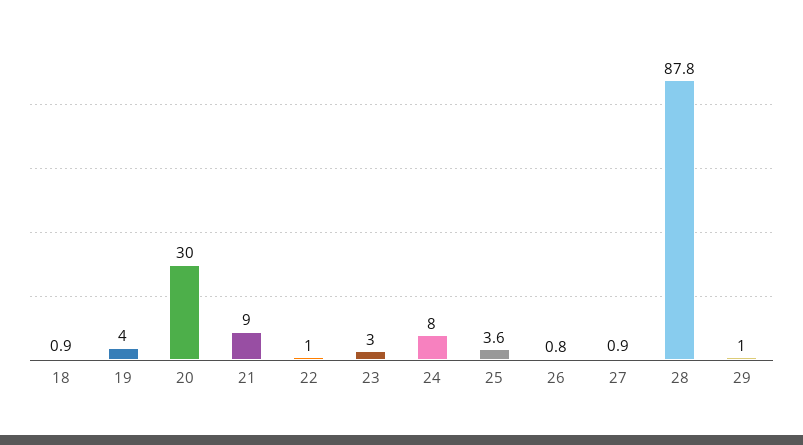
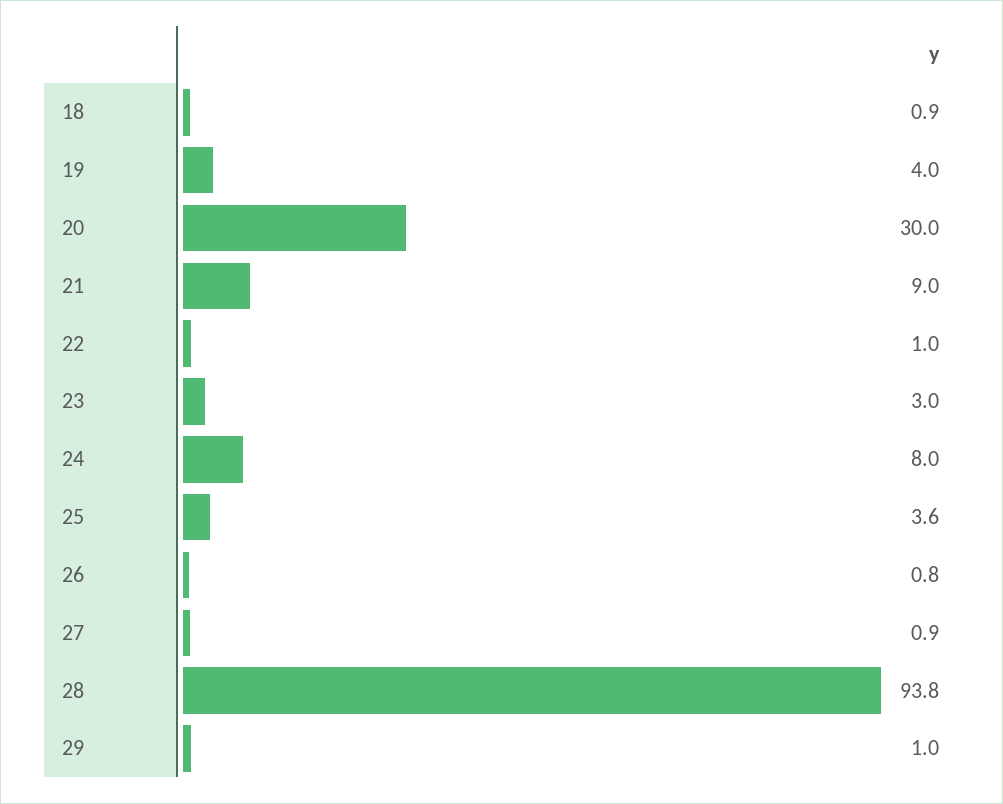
  {
    "18": 0.9,
    "19": 4,
    "20": 30,
    "21": 9,
    "22": 1,
    "23": 3,
    "24": 8,
    "25": 3.6,
    "26": 0.8,
    "27": 0.9,
-   "28": 87.8,
+   "28": 93.8,
    "29": 1
  }

